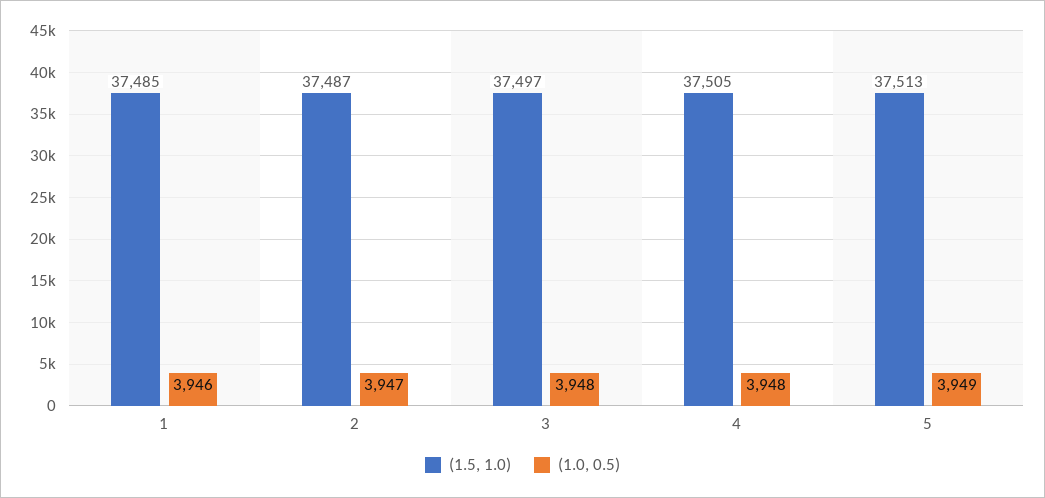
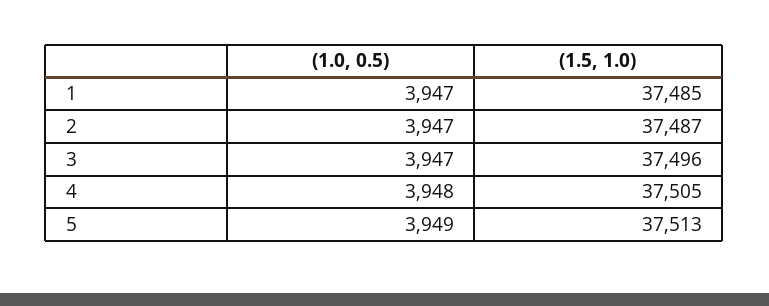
  {
    "(1.5, 1.0)": {
      "1": 37485,
      "2": 37487,
-     "3": 37497,
+     "3": 37496,
      "4": 37505,
      "5": 37513
    },
    "(1.0, 0.5)": {
-     "1": 3946,
+     "1": 3947,
      "2": 3947,
-     "3": 3948,
+     "3": 3947,
      "4": 3948,
      "5": 3949
    }
  }

